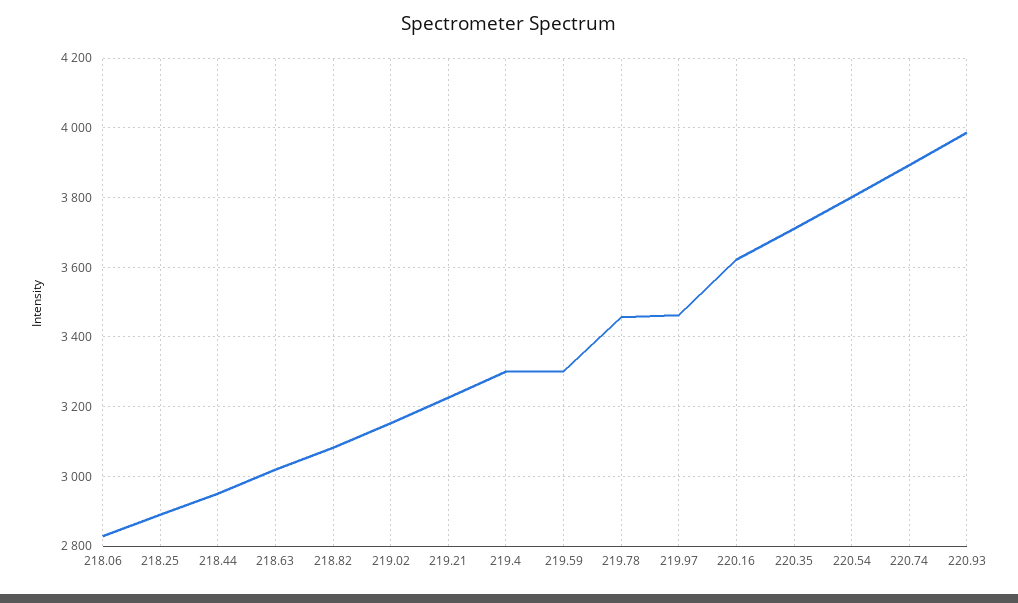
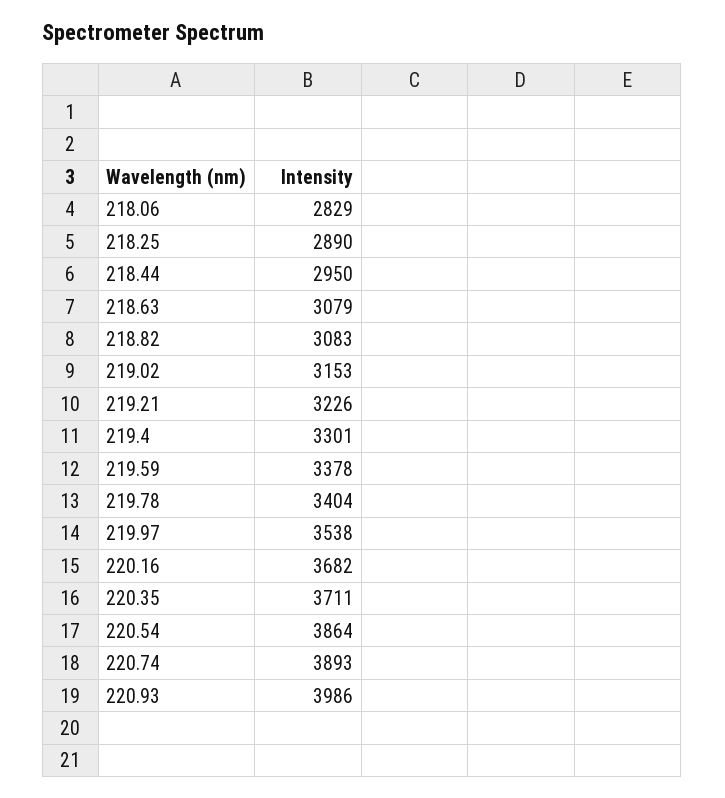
  {
    "218.06": 2829,
    "218.25": 2890,
    "218.44": 2950,
-   "218.63": 3020,
+   "218.63": 3079,
    "218.82": 3083,
    "219.02": 3153,
    "219.21": 3226,
    "219.4": 3301,
-   "219.59": 3300,
+   "219.59": 3378,
-   "219.78": 3460,
+   "219.78": 3404,
-   "219.97": 3460,
+   "219.97": 3538,
-   "220.16": 3620,
+   "220.16": 3682,
    "220.35": 3711,
-   "220.54": 3800,
+   "220.54": 3864,
    "220.74": 3893,
    "220.93": 3986
  }

